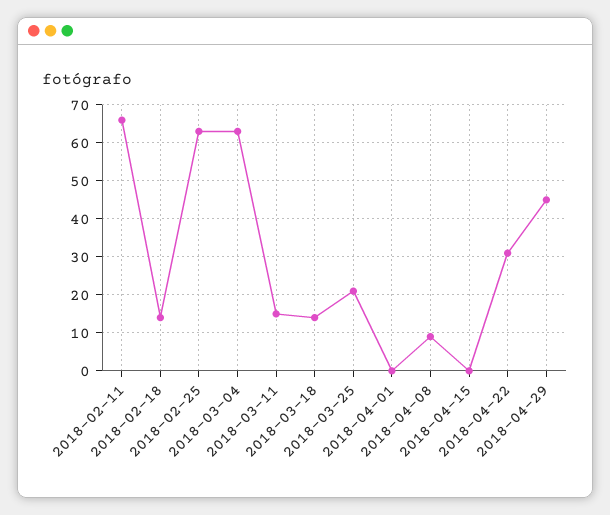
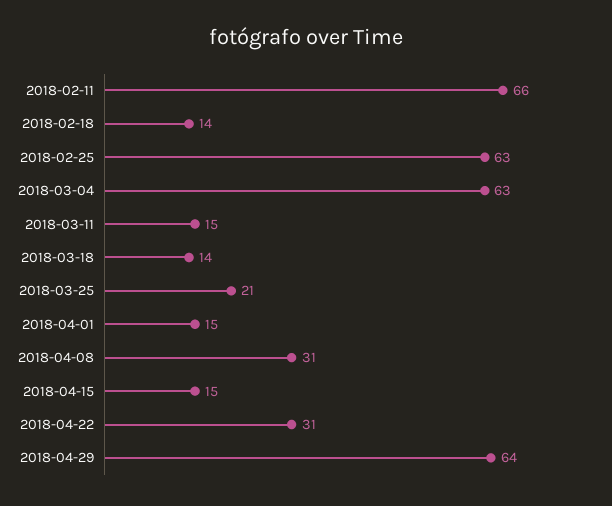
  {
    "2018-02-11": 66,
    "2018-02-18": 14,
    "2018-02-25": 63,
    "2018-03-04": 63,
    "2018-03-11": 15,
    "2018-03-18": 14,
    "2018-03-25": 21,
-   "2018-04-01": 0,
+   "2018-04-01": 15,
-   "2018-04-08": 10,
+   "2018-04-08": 31,
-   "2018-04-15": 0,
+   "2018-04-15": 15,
    "2018-04-22": 31,
-   "2018-04-29": 45
+   "2018-04-29": 64
  }

